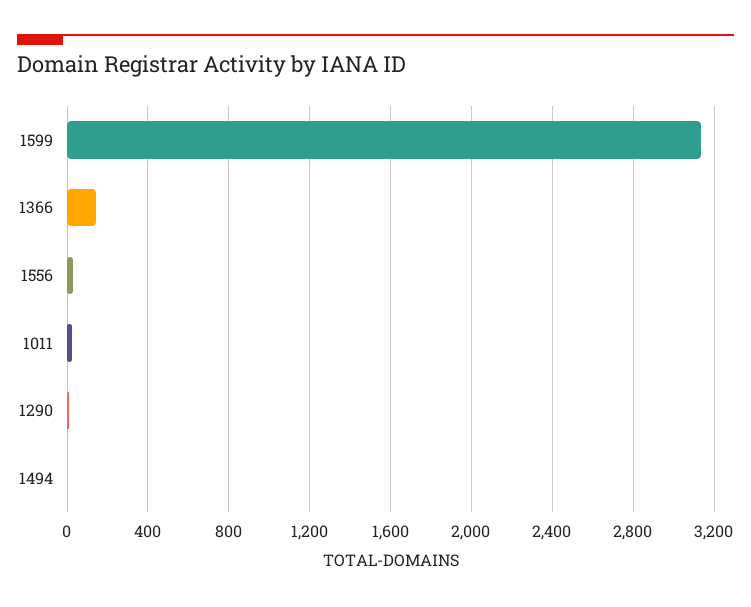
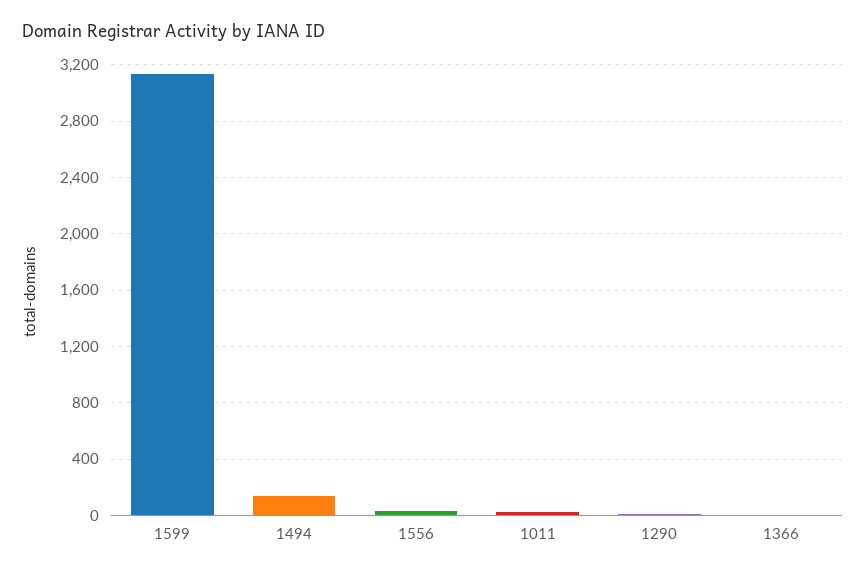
  {
    "1599": 3150,
-   "1366": 150,
+   "1366": 0,
    "1556": 50,
    "1011": 0,
    "1290": 0,
-   "1494": 0
+   "1494": 150
  }

